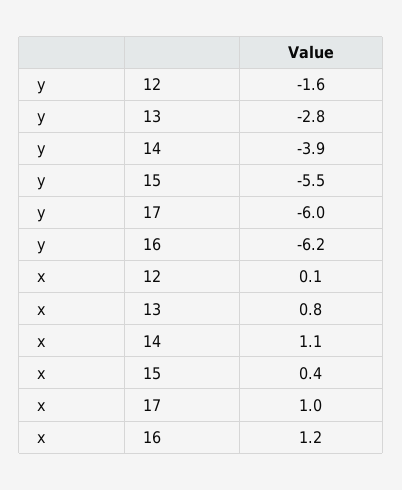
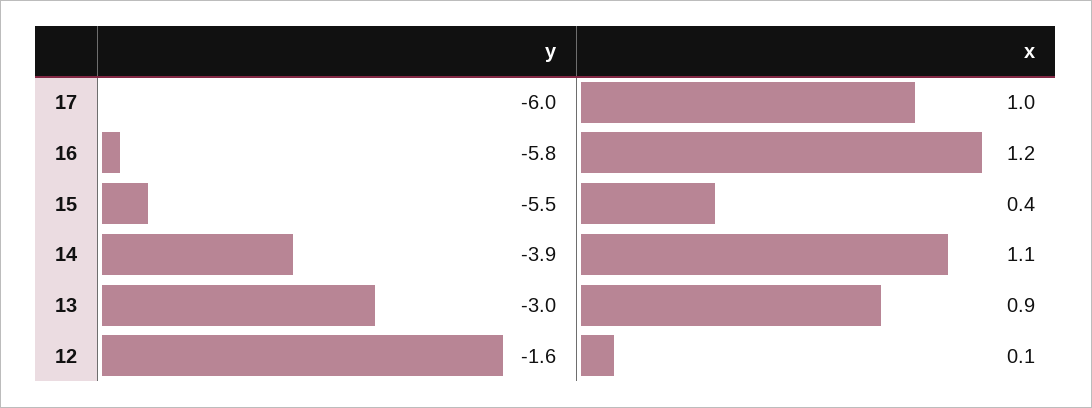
  {
    "y": {
      "12": -1.6,
-     "13": -2.8,
+     "13": -3,
      "14": -3.9,
      "15": -5.5,
      "17": -6,
-     "16": -6.2
+     "16": -5.8
    },
    "x": {
      "12": 0.1,
-     "13": 0.8,
+     "13": 0.9,
      "14": 1.1,
      "15": 0.4,
      "17": 1,
      "16": 1.2
    }
  }

